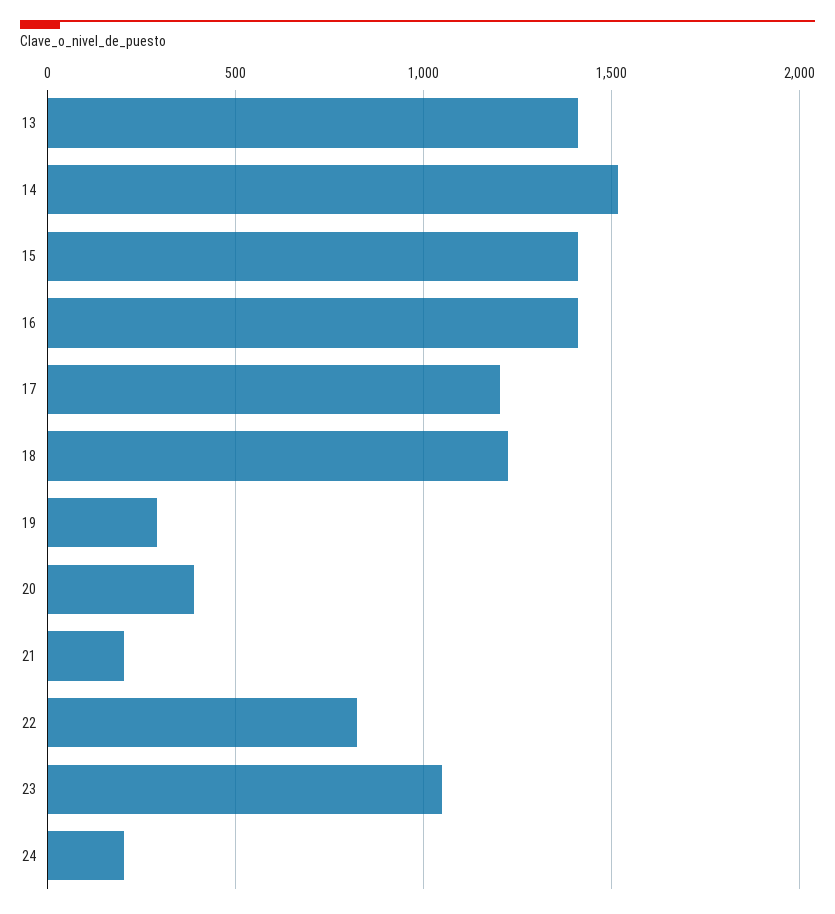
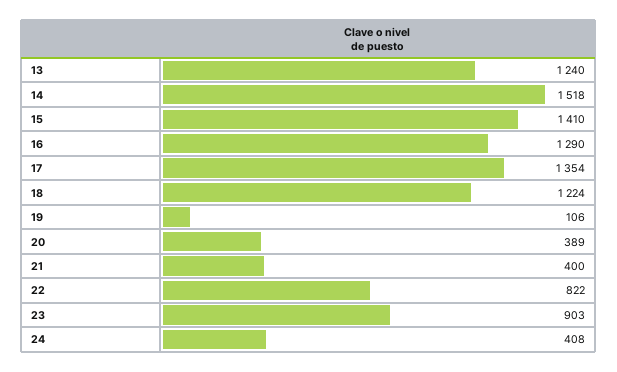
  {
-   "13": 1400,
+   "13": 1240,
    "14": 1518,
    "15": 1410,
-   "16": 1400,
+   "16": 1290,
-   "17": 1200,
+   "17": 1354,
    "18": 1224,
-   "19": 300,
+   "19": 106,
    "20": 389,
-   "21": 200,
+   "21": 400,
    "22": 822,
-   "23": 1050,
+   "23": 903,
-   "24": 200
+   "24": 408
  }

